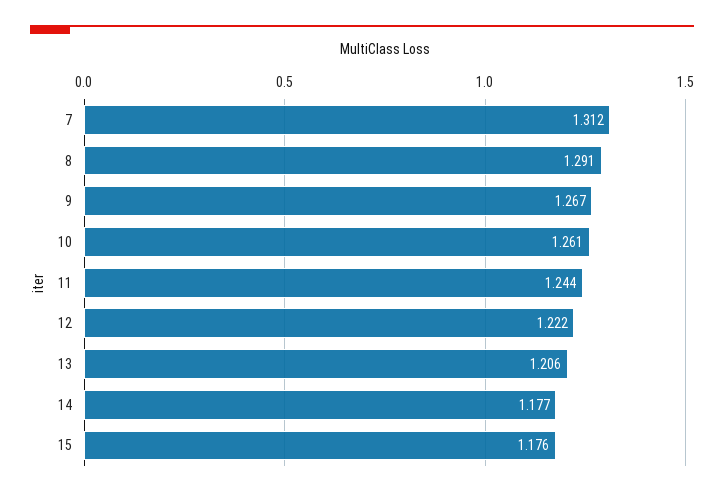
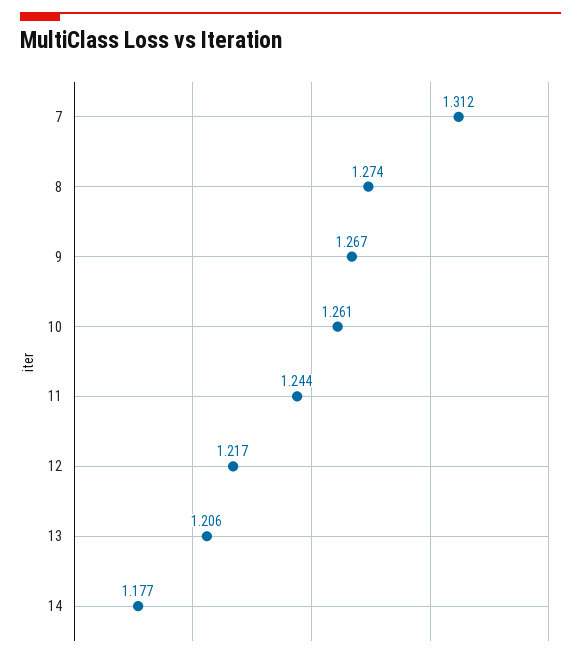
  {
    "7": 1.312,
-   "8": 1.291,
+   "8": 1.274,
    "9": 1.267,
    "10": 1.261,
    "11": 1.244,
-   "12": 1.222,
+   "12": 1.217,
    "13": 1.206,
-   "14": 1.177,
+   "14": 1.177
-   "15": 1.176
  }

